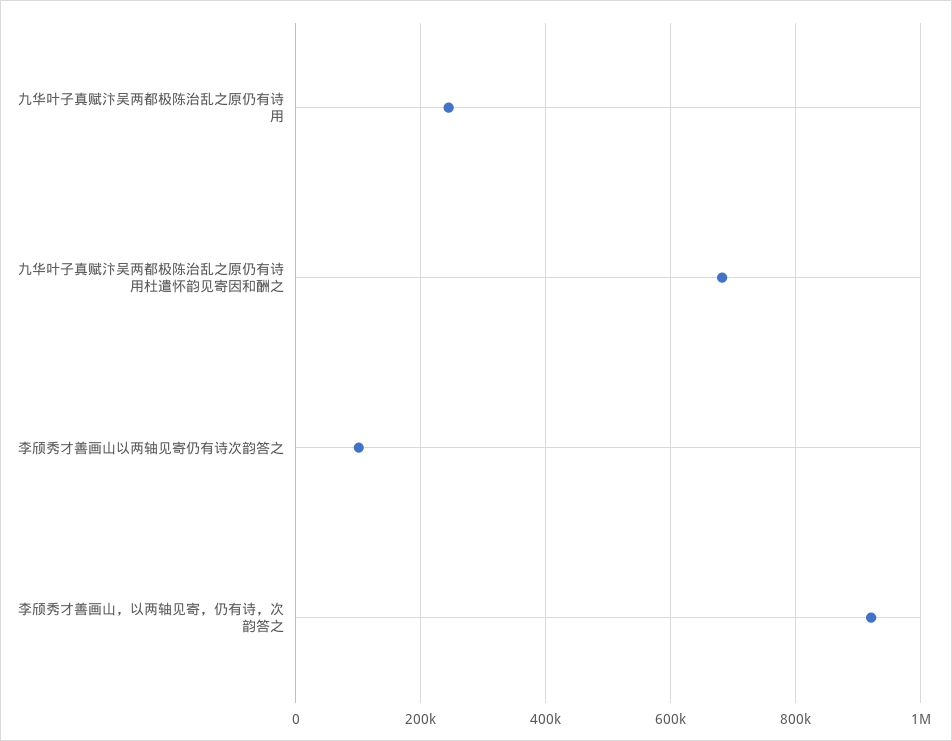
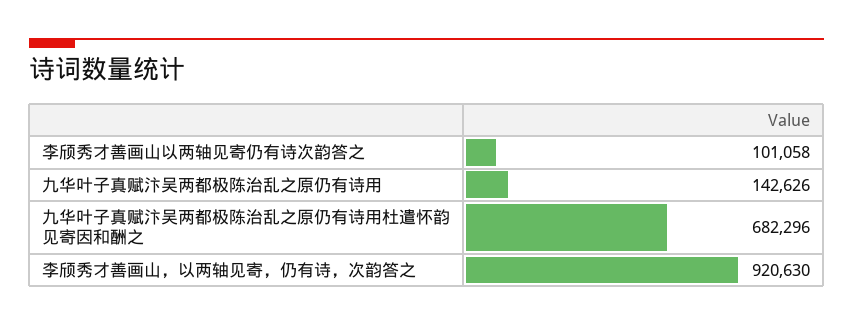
  {
-   "九华叶子真赋汴吴两都极陈治乱之原仍有诗用": 240000,
+   "九华叶子真赋汴吴两都极陈治乱之原仍有诗用": 142626,
    "九华叶子真赋汴吴两都极陈治乱之原仍有诗用杜遣怀韵见寄因和酬之": 682296,
    "李颀秀才善画山以两轴见寄仍有诗次韵答之": 101058,
    "李颀秀才善画山，以两轴见寄，仍有诗，次韵答之": 920630
  }

